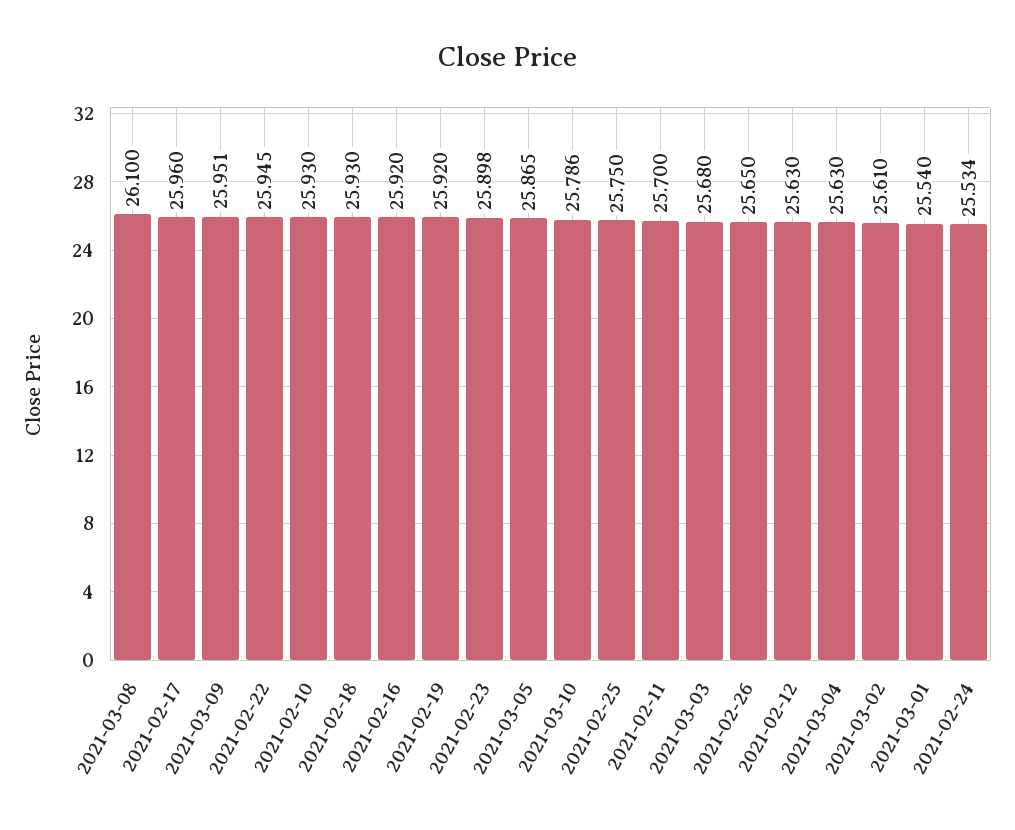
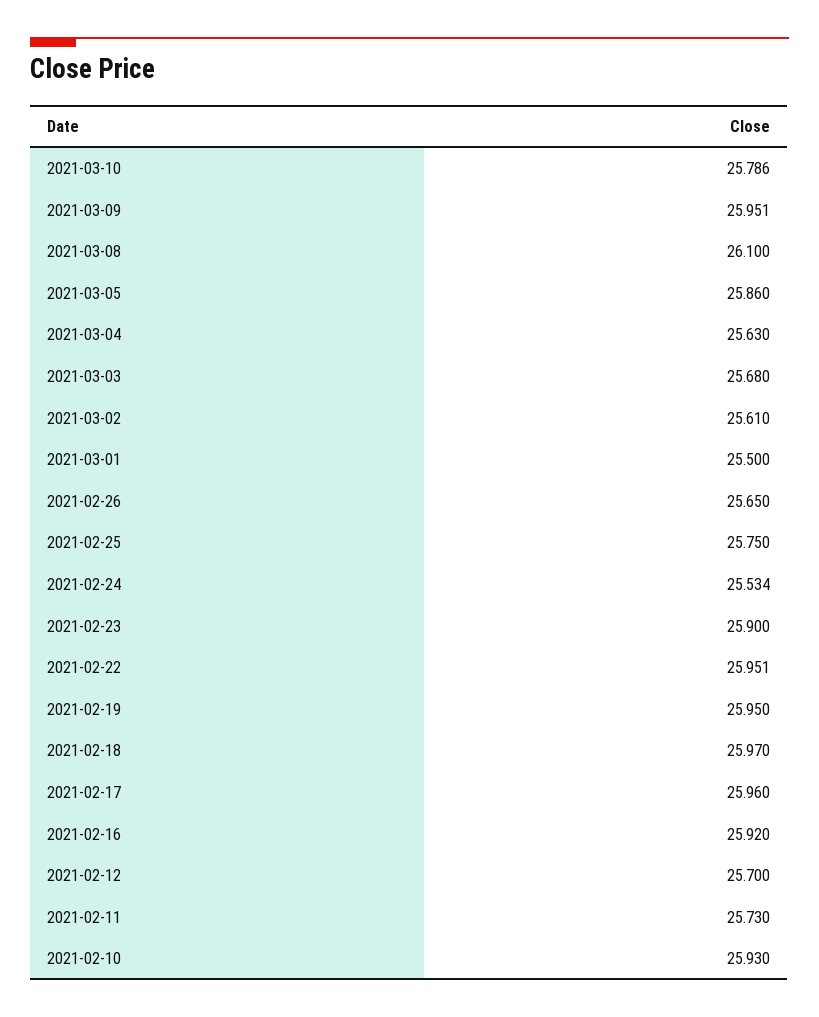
  {
    "2021-03-08": 26.1,
    "2021-02-17": 25.96,
    "2021-03-09": 25.951,
-   "2021-02-22": 25.945,
+   "2021-02-22": 25.951,
    "2021-02-10": 25.93,
-   "2021-02-18": 25.93,
+   "2021-02-18": 25.97,
    "2021-02-16": 25.92,
-   "2021-02-19": 25.92,
+   "2021-02-19": 25.95,
-   "2021-02-23": 25.898,
+   "2021-02-23": 25.9,
-   "2021-03-05": 25.865,
+   "2021-03-05": 25.86,
    "2021-03-10": 25.786,
    "2021-02-25": 25.75,
-   "2021-02-11": 25.7,
+   "2021-02-11": 25.73,
    "2021-03-03": 25.68,
    "2021-02-26": 25.65,
-   "2021-02-12": 25.63,
+   "2021-02-12": 25.7,
    "2021-03-04": 25.63,
    "2021-03-02": 25.61,
-   "2021-03-01": 25.54,
+   "2021-03-01": 25.5,
    "2021-02-24": 25.534
  }

